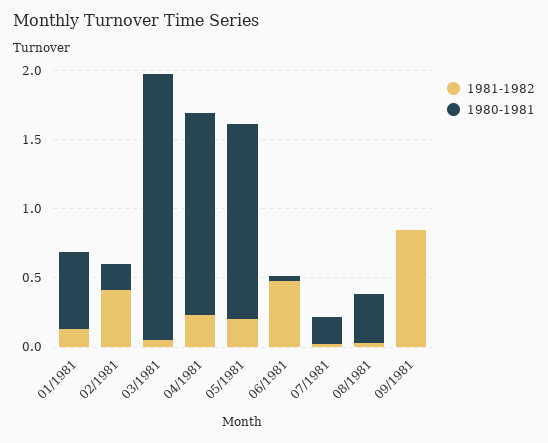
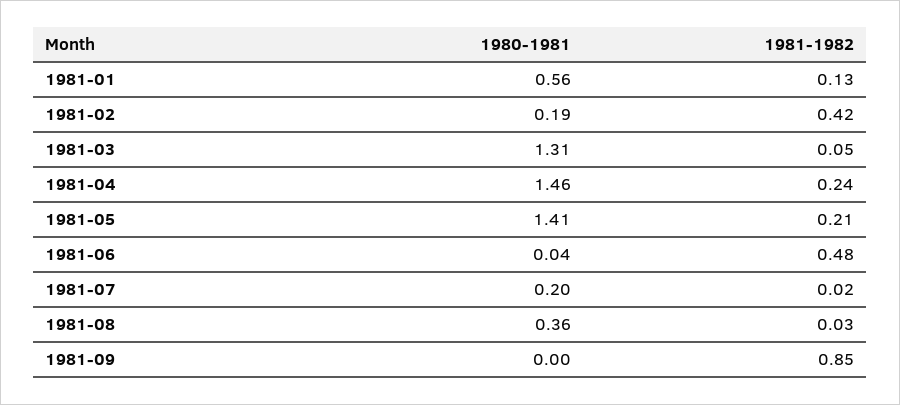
  {
    "1981-1982": {
      "01/1981": 0.13,
      "02/1981": 0.42,
      "03/1981": 0.05,
      "04/1981": 0.24,
      "05/1981": 0.21,
      "06/1981": 0.48,
      "07/1981": 0.02,
      "08/1981": 0.03,
      "09/1981": 0.85
    },
    "1980-1981": {
      "01/1981": 0.56,
      "02/1981": 0.19,
-     "03/1981": 1.9,
+     "03/1981": 1.31,
      "04/1981": 1.46,
      "05/1981": 1.41,
      "06/1981": 0.04,
      "07/1981": 0.2,
      "08/1981": 0.36,
      "09/1981": 0
    }
  }

